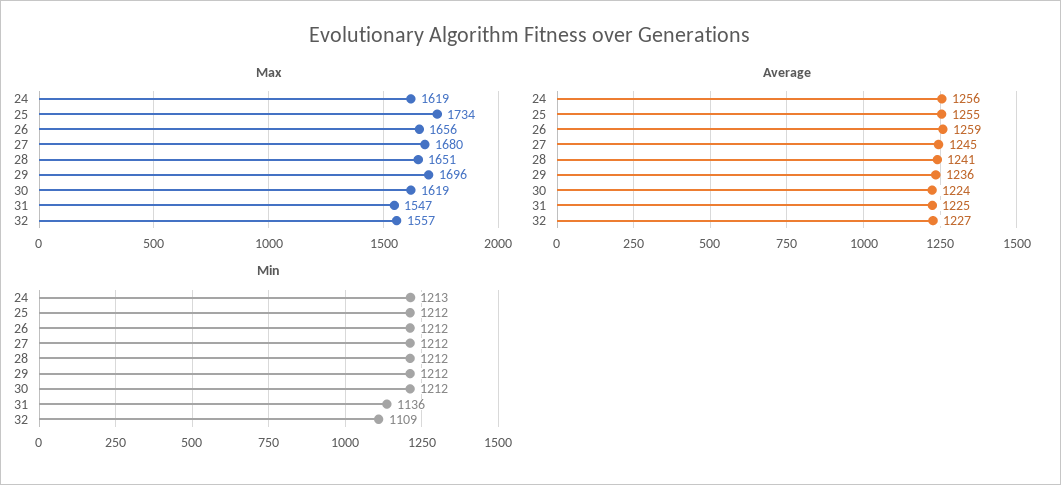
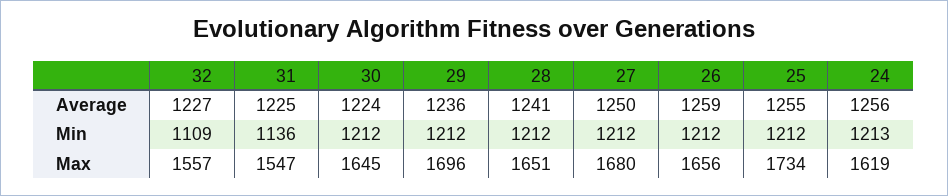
  {
    "Max": {
      "24": 1619,
      "25": 1734,
      "26": 1656,
      "27": 1680,
      "28": 1651,
      "29": 1696,
-     "30": 1619,
+     "30": 1645,
      "31": 1547,
      "32": 1557
    },
    "Average": {
      "24": 1256,
      "25": 1255,
      "26": 1259,
-     "27": 1245,
+     "27": 1250,
      "28": 1241,
      "29": 1236,
      "30": 1224,
      "31": 1225,
      "32": 1227
    },
    "Min": {
      "24": 1213,
      "25": 1212,
      "26": 1212,
      "27": 1212,
      "28": 1212,
      "29": 1212,
      "30": 1212,
      "31": 1136,
      "32": 1109
    }
  }

